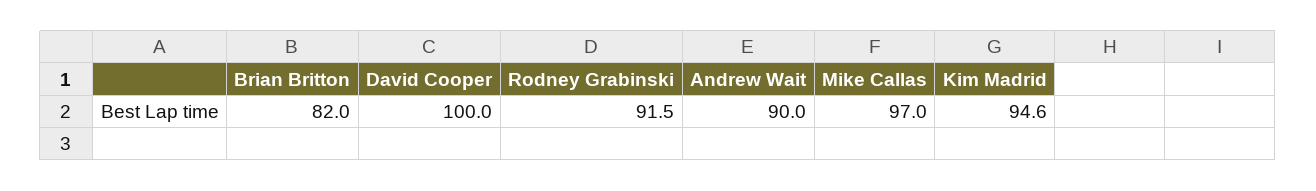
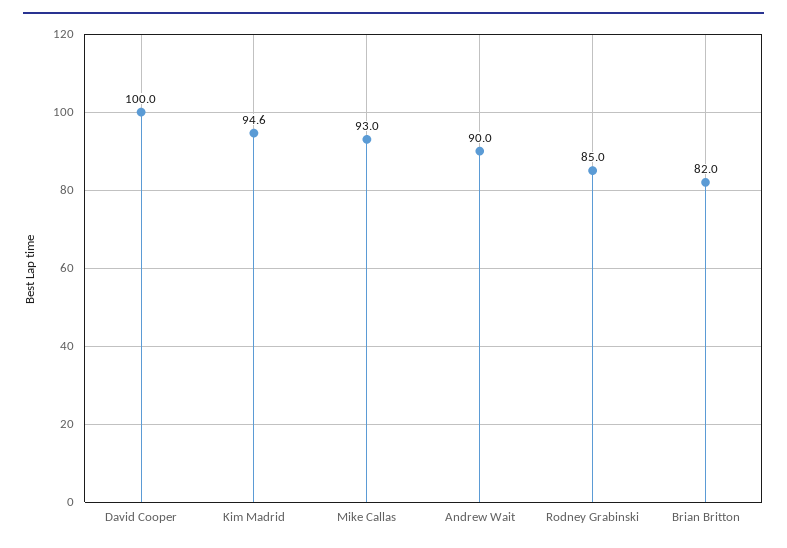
  {
    "Brian Britton": 82,
    "David Cooper": 100,
-   "Rodney Grabinski": 91.5,
+   "Rodney Grabinski": 85,
    "Andrew Wait": 90,
-   "Mike Callas": 97,
+   "Mike Callas": 93,
    "Kim Madrid": 94.6
  }

